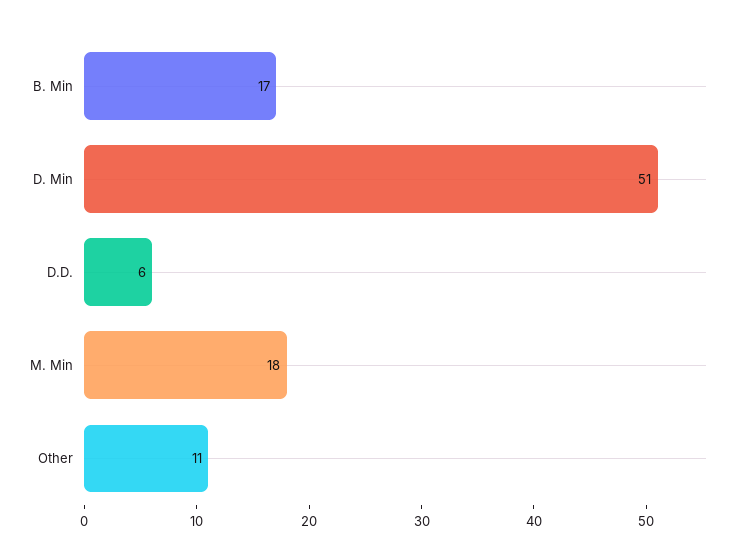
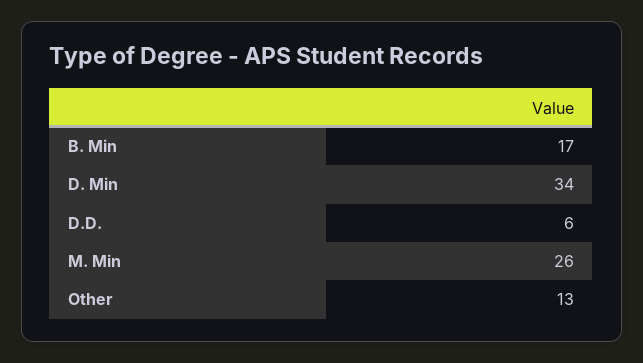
  {
    "B. Min": 17,
-   "D. Min": 51,
+   "D. Min": 34,
    "D.D.": 6,
-   "M. Min": 18,
+   "M. Min": 26,
-   "Other": 11
+   "Other": 13
  }

